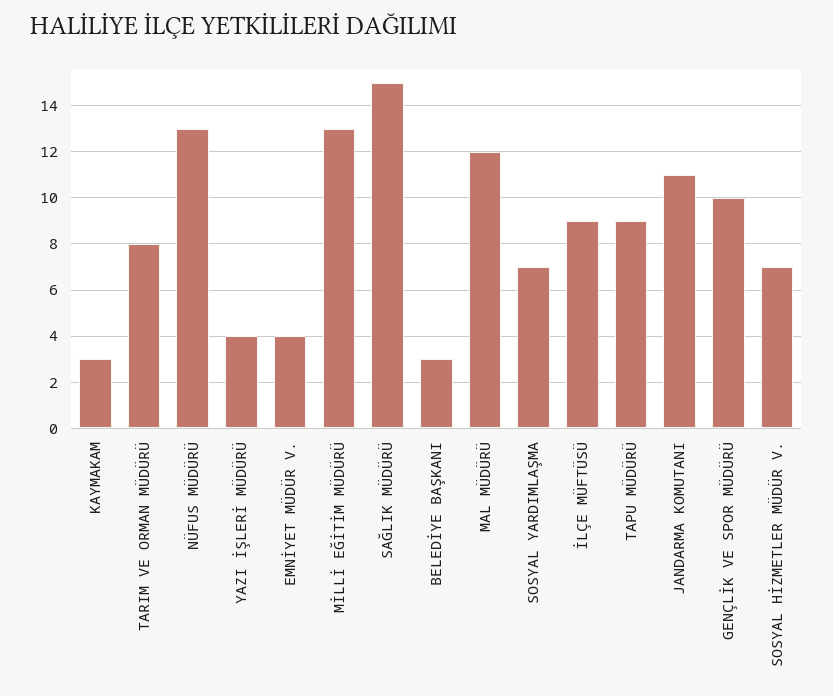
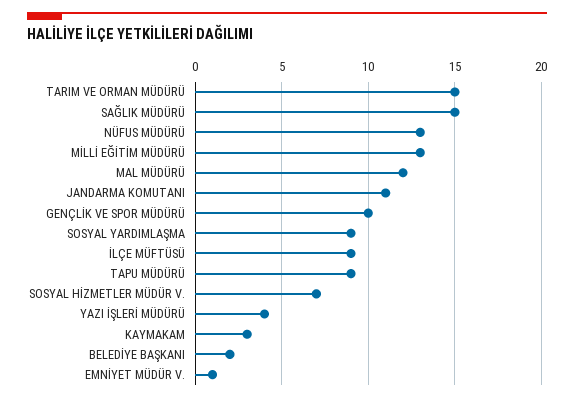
  {
    "KAYMAKAM": 3,
-   "TARIM VE ORMAN MÜDÜRÜ": 8,
+   "TARIM VE ORMAN MÜDÜRÜ": 15,
    "NÜFUS MÜDÜRÜ": 13,
    "YAZI İŞLERİ MÜDÜRÜ": 4,
-   "EMNİYET MÜDÜR V.": 4,
+   "EMNİYET MÜDÜR V.": 1,
    "MİLLİ EĞİTİM MÜDÜRÜ": 13,
    "SAĞLIK MÜDÜRÜ": 15,
-   "BELEDİYE BAŞKANI": 3,
+   "BELEDİYE BAŞKANI": 2,
    "MAL MÜDÜRÜ": 12,
-   "SOSYAL YARDIMLAŞMA": 7,
+   "SOSYAL YARDIMLAŞMA": 9,
    "İLÇE MÜFTÜSÜ": 9,
    "TAPU MÜDÜRÜ": 9,
    "JANDARMA KOMUTANI": 11,
    "GENÇLİK VE SPOR MÜDÜRÜ": 10,
    "SOSYAL HİZMETLER MÜDÜR V.": 7
  }

